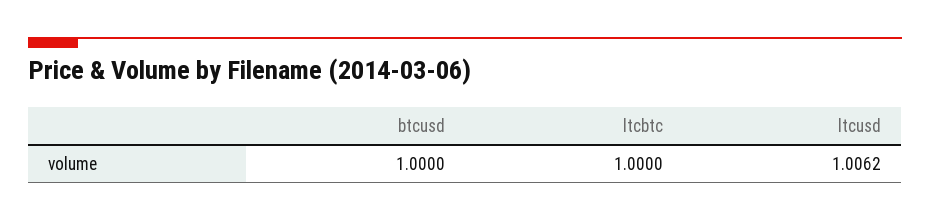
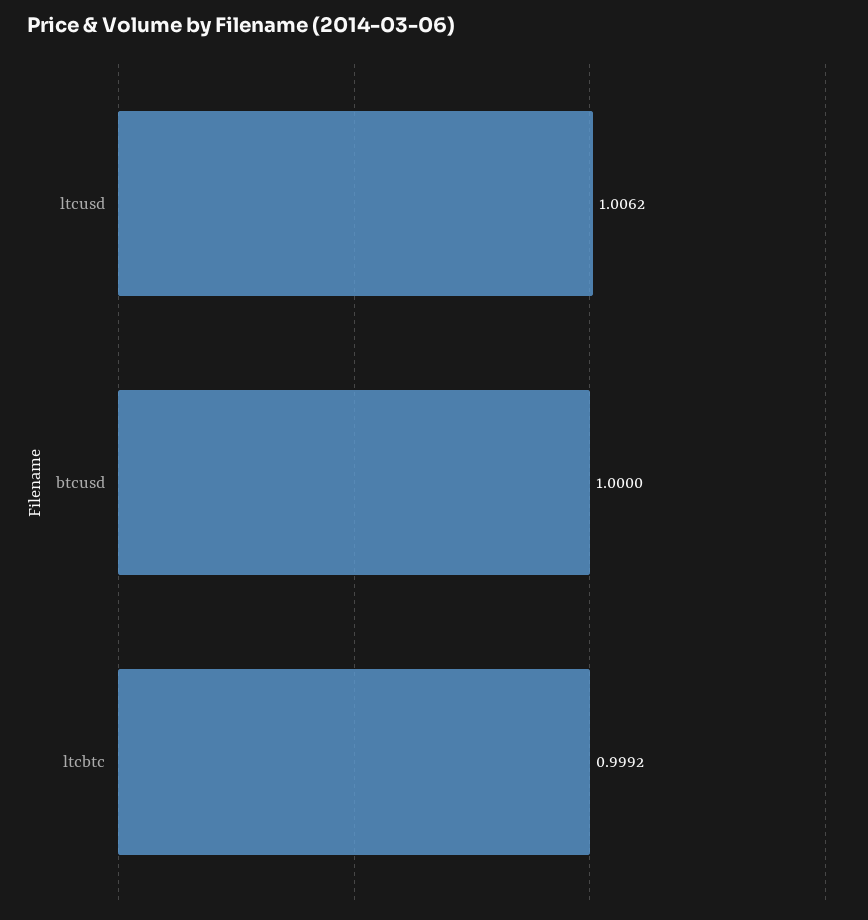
  {
    "btcusd": 1,
-   "ltcbtc": 1,
+   "ltcbtc": 0.9992,
    "ltcusd": 1.0062
  }

